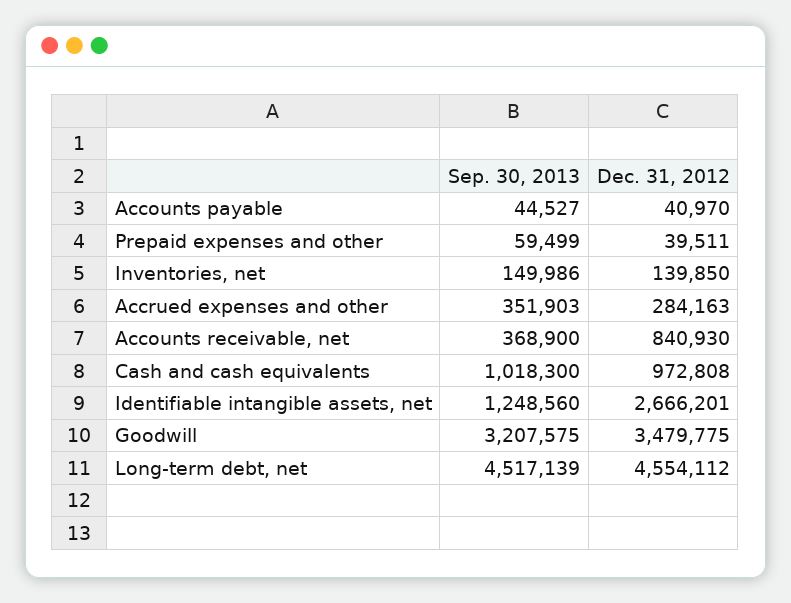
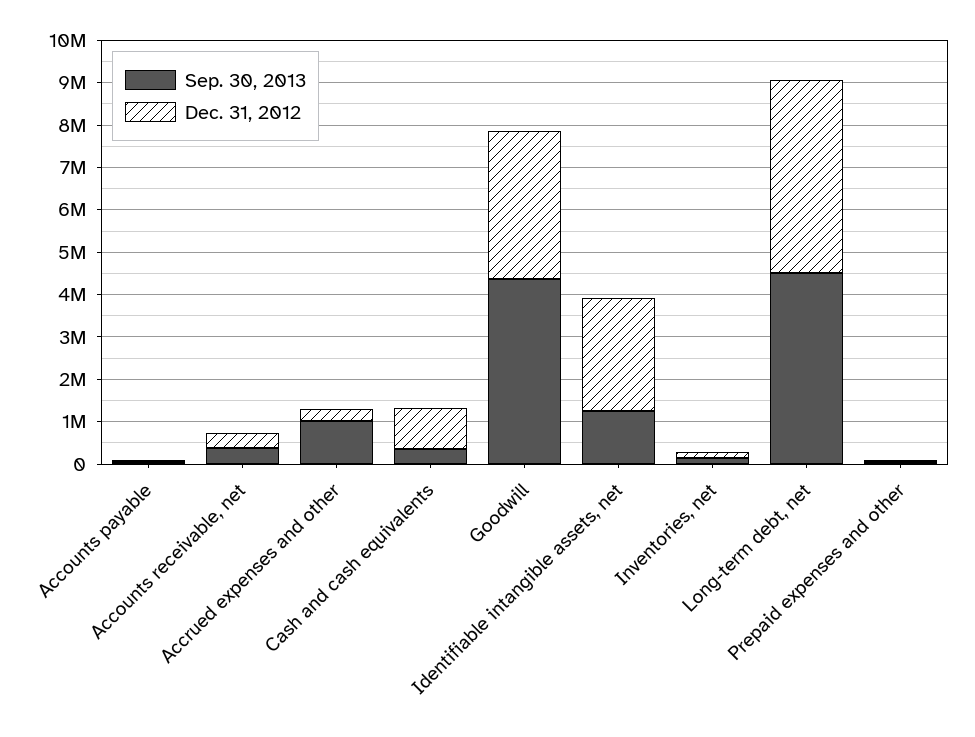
  {
    "Sep. 30, 2013": {
      "Accounts payable": 44527,
      "Prepaid expenses and other": 59499,
      "Inventories, net": 149986,
-     "Accrued expenses and other": 351903,
+     "Accrued expenses and other": 1000000,
      "Accounts receivable, net": 368900,
-     "Cash and cash equivalents": 1018300,
+     "Cash and cash equivalents": 400000,
      "Identifiable intangible assets, net": 1248560,
-     "Goodwill": 3207575,
+     "Goodwill": 4400000,
      "Long-term debt, net": 4517139
    },
    "Dec. 31, 2012": {
      "Accounts payable": 40970,
      "Prepaid expenses and other": 39511,
      "Inventories, net": 139850,
      "Accrued expenses and other": 284163,
-     "Accounts receivable, net": 840930,
+     "Accounts receivable, net": 400000,
      "Cash and cash equivalents": 972808,
      "Identifiable intangible assets, net": 2666201,
      "Goodwill": 3479775,
      "Long-term debt, net": 4554112
    }
  }

